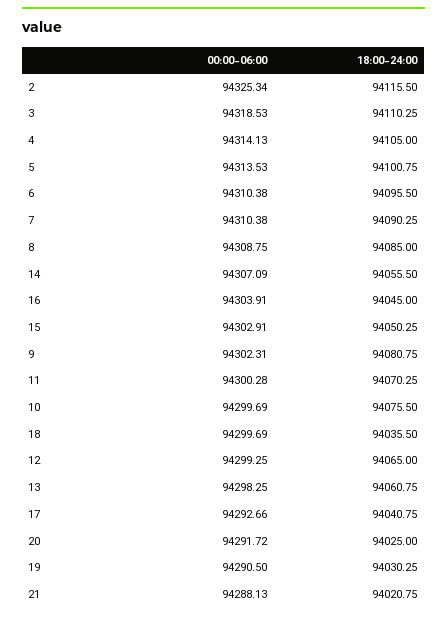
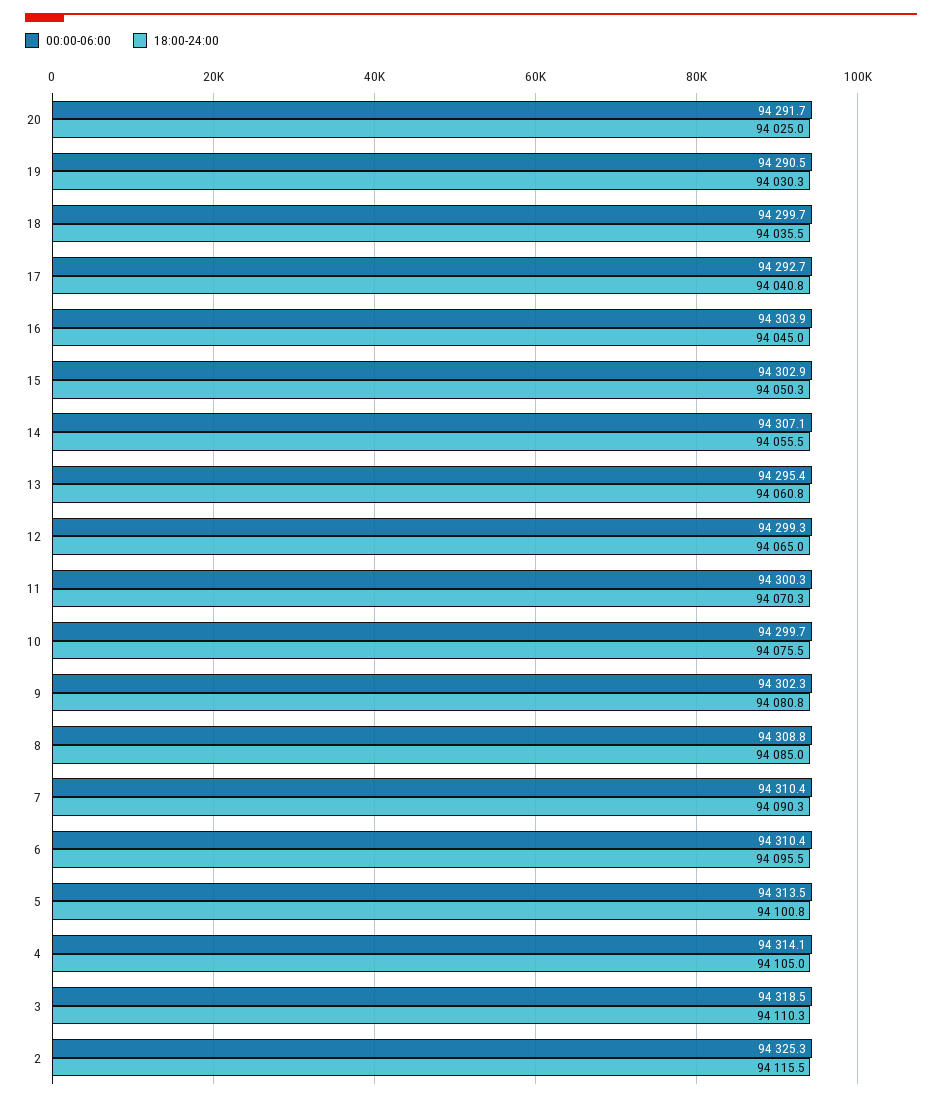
  {
    "00:00-06:00": {
      "2": 94325.34,
      "3": 94318.53,
      "4": 94314.13,
      "5": 94313.53,
      "6": 94310.38,
      "7": 94310.38,
      "8": 94308.75,
      "14": 94307.09,
      "16": 94303.91,
      "15": 94302.91,
      "9": 94302.31,
      "11": 94300.28,
      "10": 94299.69,
      "18": 94299.69,
      "12": 94299.25,
-     "13": 94298.25,
+     "13": 94295.4,
      "17": 94292.66,
      "20": 94291.72,
-     "19": 94290.5,
+     "19": 94290.5
-     "21": 94288.13
    },
    "18:00-24:00": {
      "2": 94115.5,
      "3": 94110.25,
      "4": 94105,
      "5": 94100.75,
      "6": 94095.5,
      "7": 94090.25,
      "8": 94085,
      "14": 94055.5,
      "16": 94045,
      "15": 94050.25,
      "9": 94080.75,
      "11": 94070.25,
      "10": 94075.5,
      "18": 94035.5,
      "12": 94065,
      "13": 94060.75,
      "17": 94040.75,
      "20": 94025,
-     "19": 94030.25,
+     "19": 94030.25
-     "21": 94020.75
    }
  }

